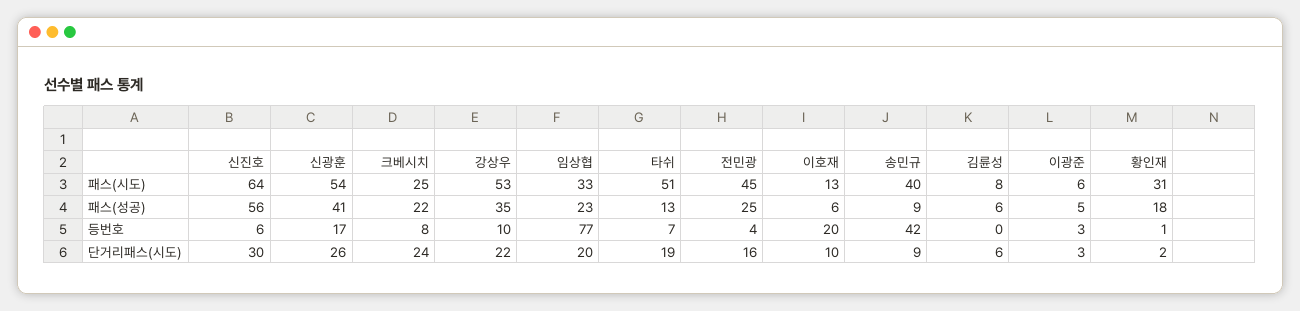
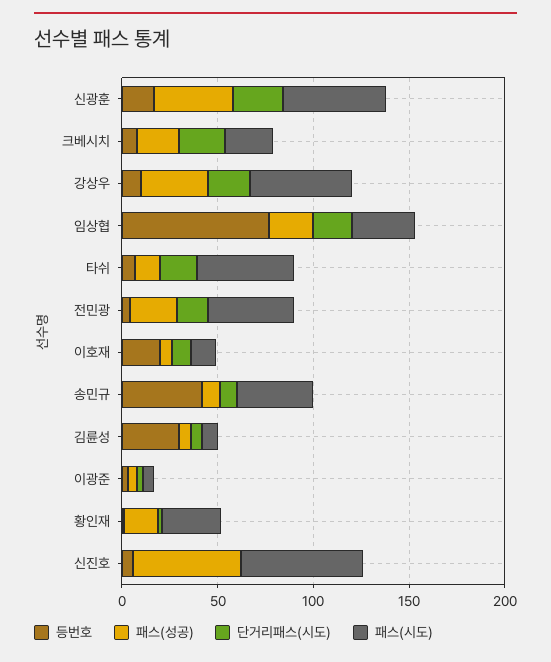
  {
    "패스(시도)": {
      "신진호": 64,
      "신광훈": 54,
      "크베시치": 25,
      "강상우": 53,
      "임상협": 33,
      "타쉬": 51,
      "전민광": 45,
      "이호재": 13,
      "송민규": 40,
      "김륜성": 8,
      "이광준": 6,
      "황인재": 31
    },
    "패스(성공)": {
      "신진호": 56,
      "신광훈": 41,
      "크베시치": 22,
      "강상우": 35,
      "임상협": 23,
      "타쉬": 13,
      "전민광": 25,
      "이호재": 6,
      "송민규": 9,
      "김륜성": 6,
      "이광준": 5,
      "황인재": 18
    },
    "등번호": {
      "신진호": 6,
      "신광훈": 17,
      "크베시치": 8,
      "강상우": 10,
      "임상협": 77,
      "타쉬": 7,
      "전민광": 4,
      "이호재": 20,
      "송민규": 42,
-     "김륜성": 0,
+     "김륜성": 30,
      "이광준": 3,
      "황인재": 1
    },
    "단거리패스(시도)": {
-     "신진호": 30,
+     "신진호": 0,
      "신광훈": 26,
      "크베시치": 24,
      "강상우": 22,
      "임상협": 20,
      "타쉬": 19,
      "전민광": 16,
      "이호재": 10,
      "송민규": 9,
      "김륜성": 6,
      "이광준": 3,
      "황인재": 2
    }
  }

